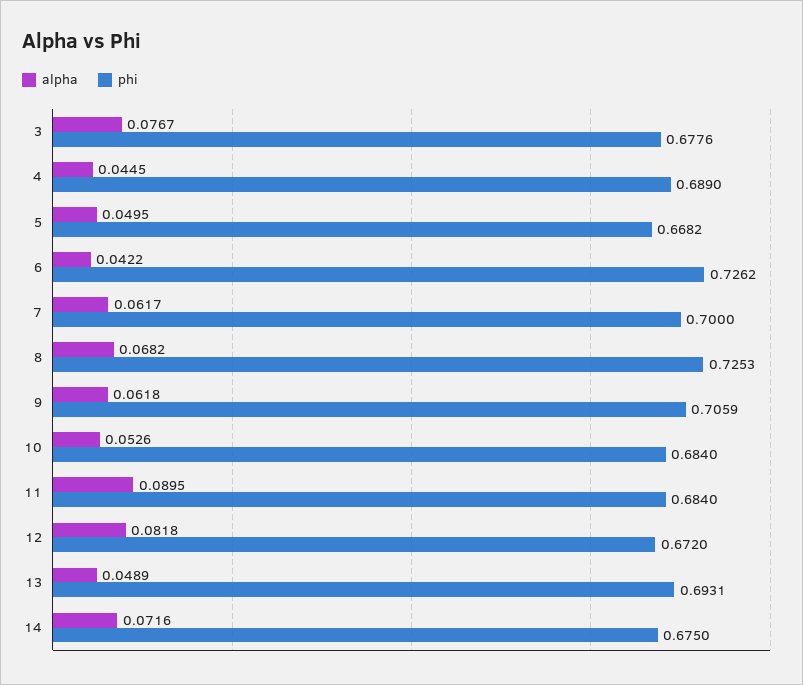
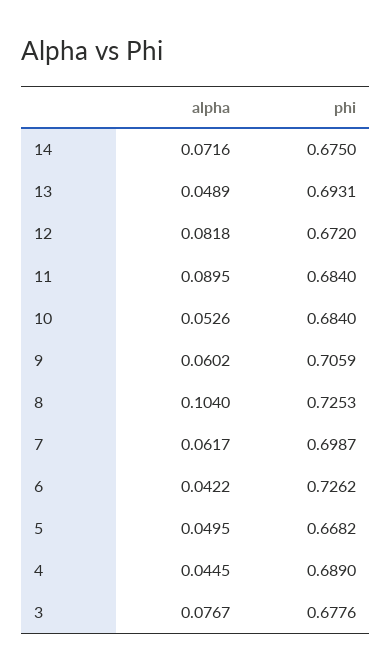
  {
    "alpha": {
      "3": 0.0767,
      "4": 0.0445,
      "5": 0.0495,
      "6": 0.0422,
      "7": 0.0617,
-     "8": 0.0682,
+     "8": 0.104,
-     "9": 0.0618,
+     "9": 0.0602,
      "10": 0.0526,
      "11": 0.0895,
      "12": 0.0818,
      "13": 0.0489,
      "14": 0.0716
    },
    "phi": {
      "3": 0.6776,
      "4": 0.689,
      "5": 0.6682,
      "6": 0.7262,
-     "7": 0.7,
+     "7": 0.6987,
      "8": 0.7253,
      "9": 0.7059,
      "10": 0.684,
      "11": 0.684,
      "12": 0.672,
      "13": 0.6931,
      "14": 0.675
    }
  }

